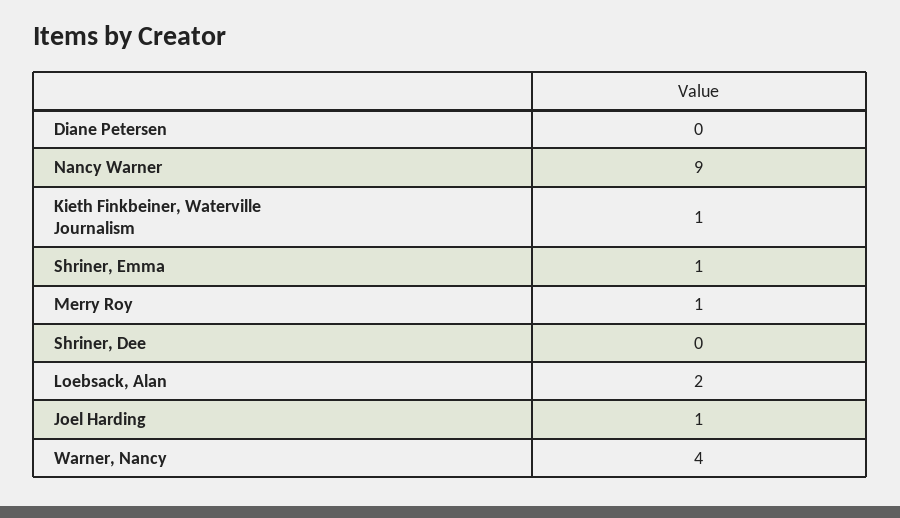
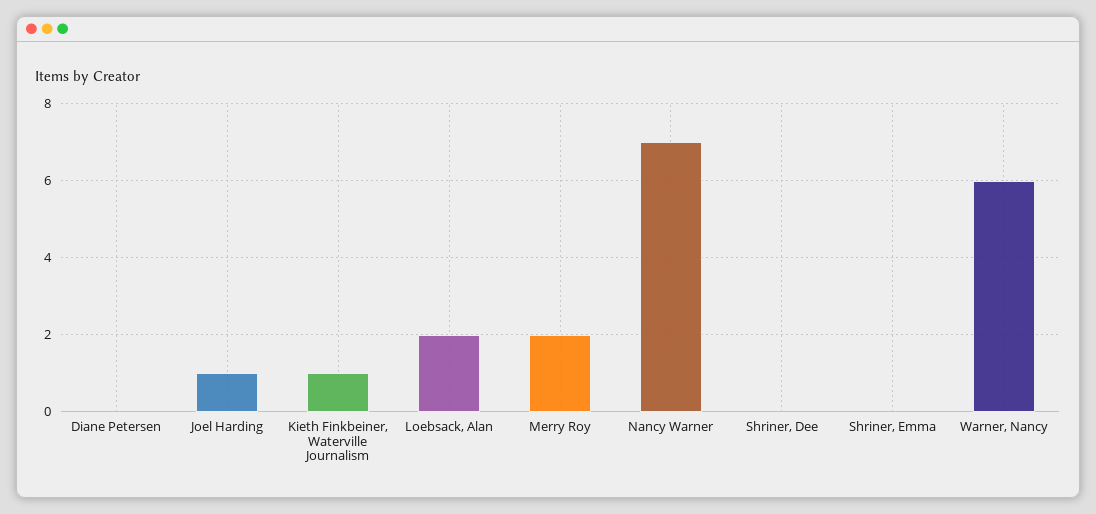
  {
    "Diane Petersen": 0,
-   "Nancy Warner": 9,
+   "Nancy Warner": 7,
    "Kieth Finkbeiner, Waterville Journalism": 1,
-   "Shriner, Emma": 1,
+   "Shriner, Emma": 0,
-   "Merry Roy": 1,
+   "Merry Roy": 2,
    "Shriner, Dee": 0,
    "Loebsack, Alan": 2,
    "Joel Harding": 1,
-   "Warner, Nancy": 4
+   "Warner, Nancy": 6
  }

